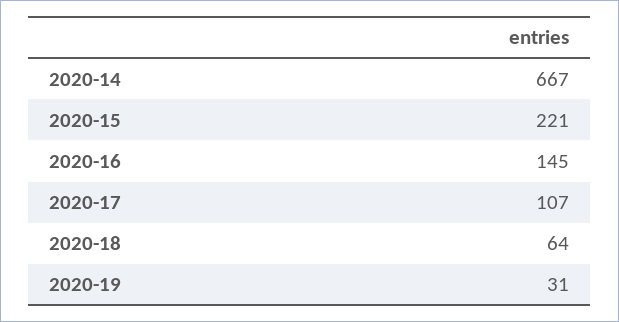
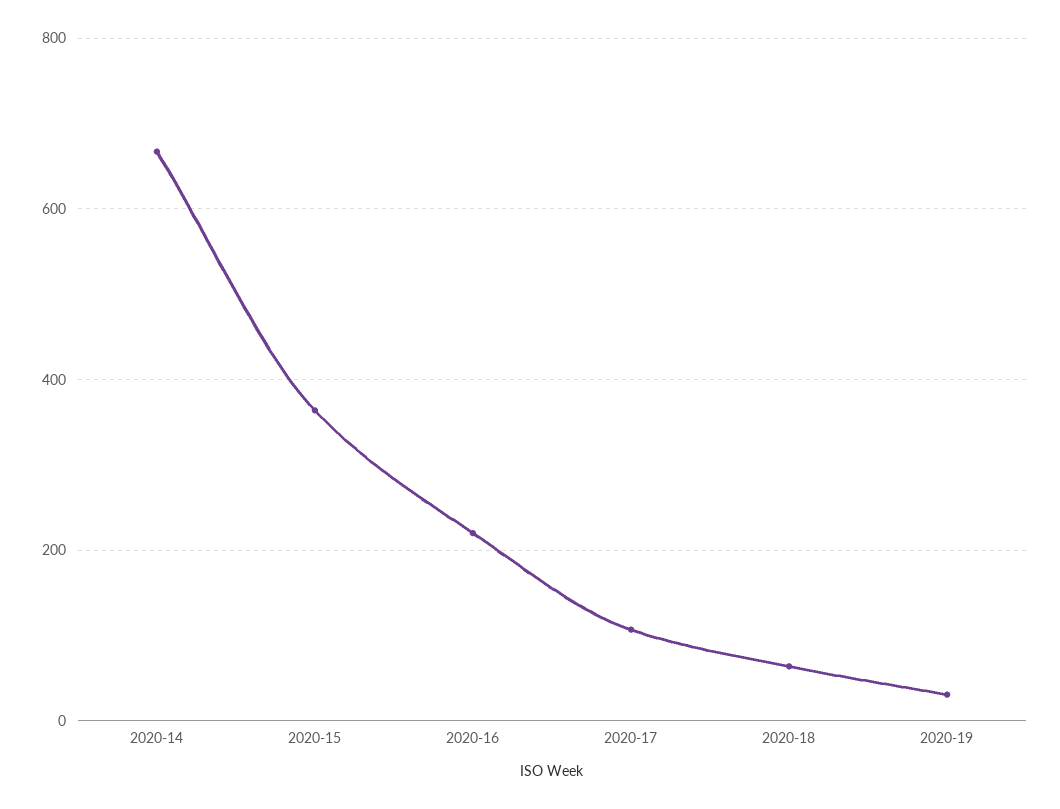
  {
    "2020-14": 667,
-   "2020-15": 221,
+   "2020-15": 360,
-   "2020-16": 145,
+   "2020-16": 220,
    "2020-17": 107,
    "2020-18": 64,
    "2020-19": 31
  }

